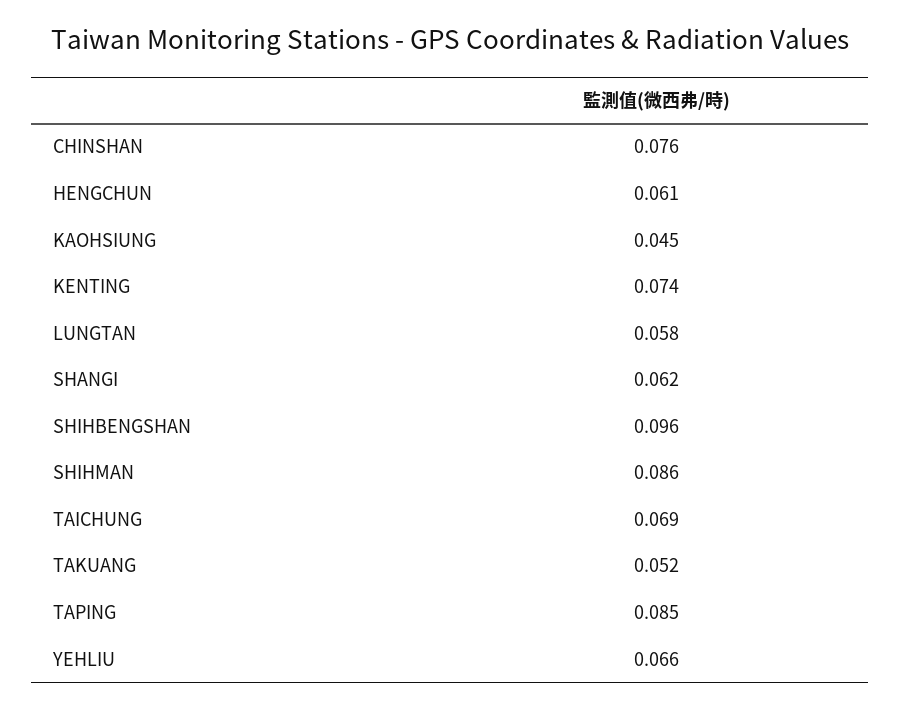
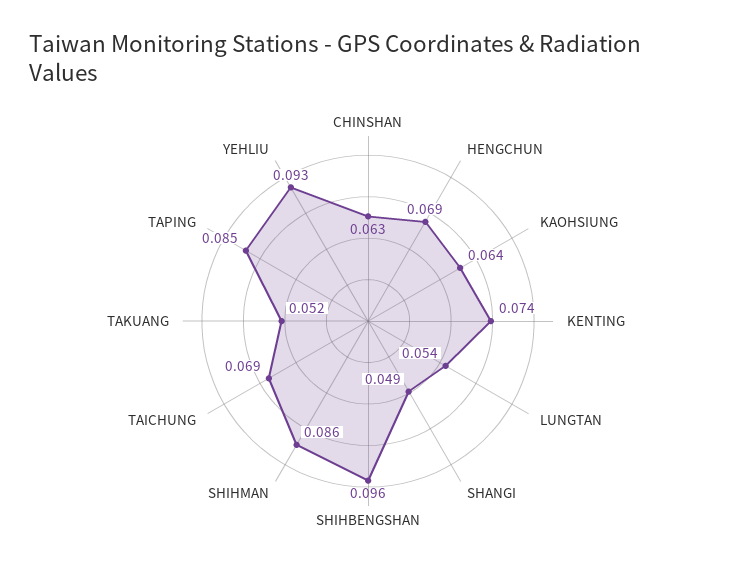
  {
-   "CHINSHAN": 0.076,
+   "CHINSHAN": 0.063,
-   "HENGCHUN": 0.061,
+   "HENGCHUN": 0.069,
-   "KAOHSIUNG": 0.045,
+   "KAOHSIUNG": 0.064,
    "KENTING": 0.074,
-   "LUNGTAN": 0.058,
+   "LUNGTAN": 0.054,
-   "SHANGI": 0.062,
+   "SHANGI": 0.049,
    "SHIHBENGSHAN": 0.096,
    "SHIHMAN": 0.086,
    "TAICHUNG": 0.069,
    "TAKUANG": 0.052,
    "TAPING": 0.085,
-   "YEHLIU": 0.066
+   "YEHLIU": 0.093
  }

